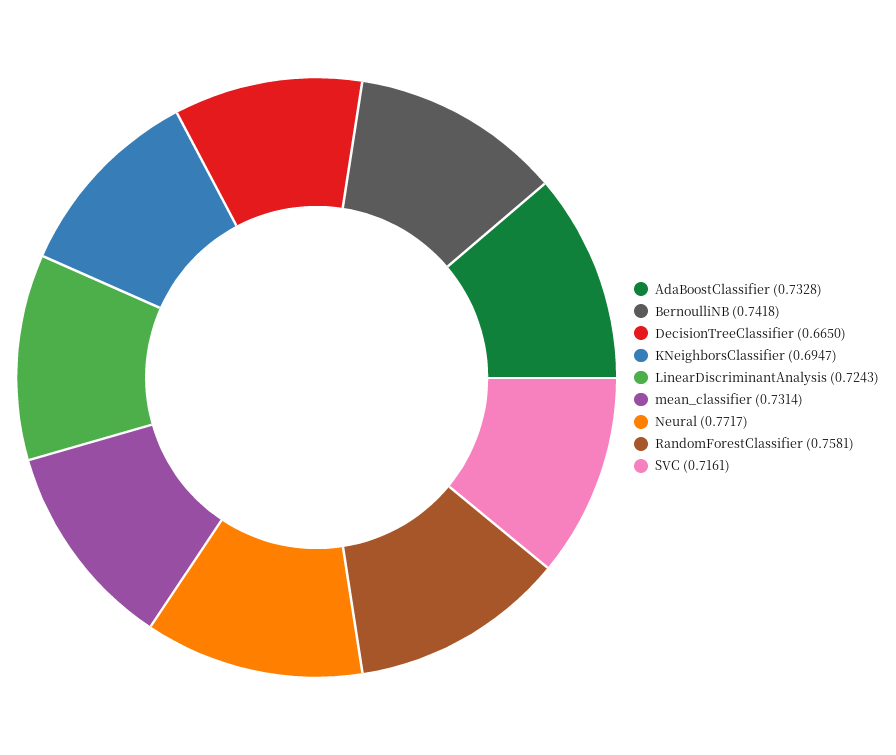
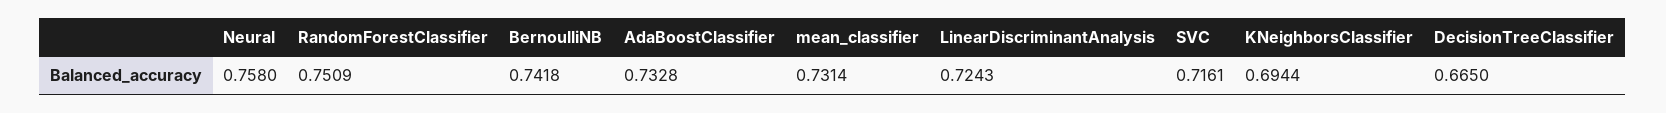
  {
    "AdaBoostClassifier": 0.7328,
    "BernoulliNB": 0.7418,
    "DecisionTreeClassifier": 0.665,
-   "KNeighborsClassifier": 0.6947,
+   "KNeighborsClassifier": 0.6944,
    "LinearDiscriminantAnalysis": 0.7243,
    "mean_classifier": 0.7314,
-   "Neural": 0.7717,
+   "Neural": 0.758,
-   "RandomForestClassifier": 0.7581,
+   "RandomForestClassifier": 0.7509,
    "SVC": 0.7161
  }

